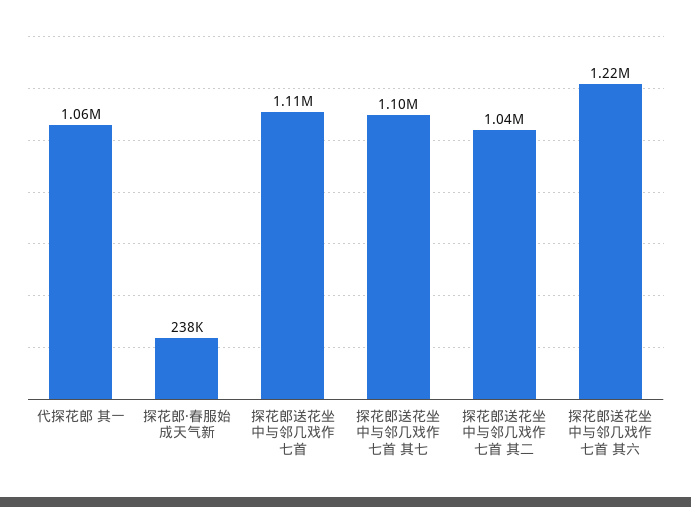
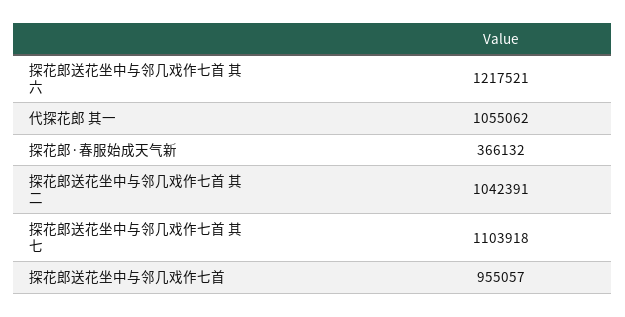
  {
    "代探花郎 其一": 1055062,
-   "探花郎·春服始成天气新": 238000,
+   "探花郎·春服始成天气新": 366132,
-   "探花郎送花坐中与邻几戏作七首": 1110000,
+   "探花郎送花坐中与邻几戏作七首": 955057,
    "探花郎送花坐中与邻几戏作七首 其七": 1103918,
    "探花郎送花坐中与邻几戏作七首 其二": 1042391,
    "探花郎送花坐中与邻几戏作七首 其六": 1217521
  }

